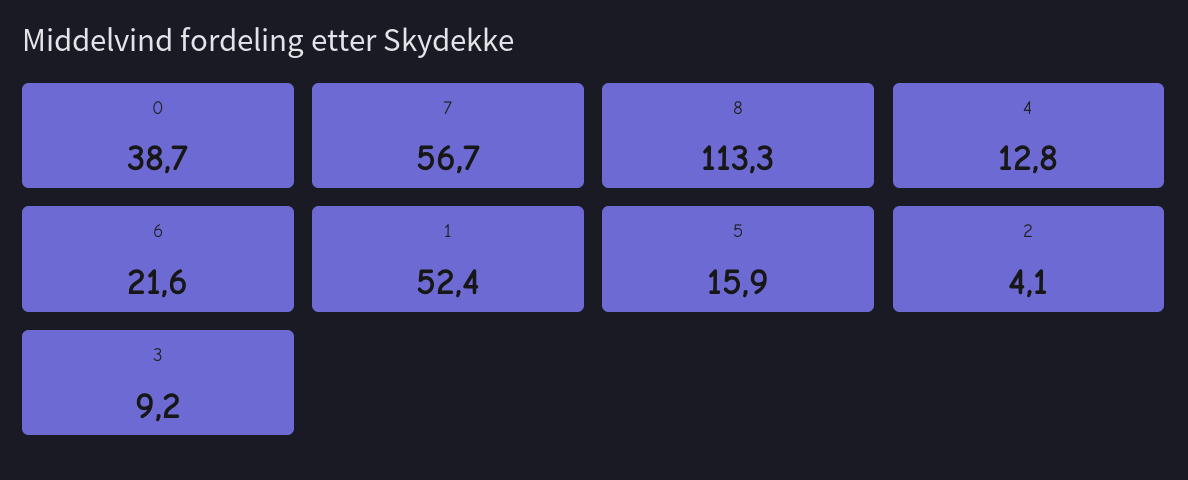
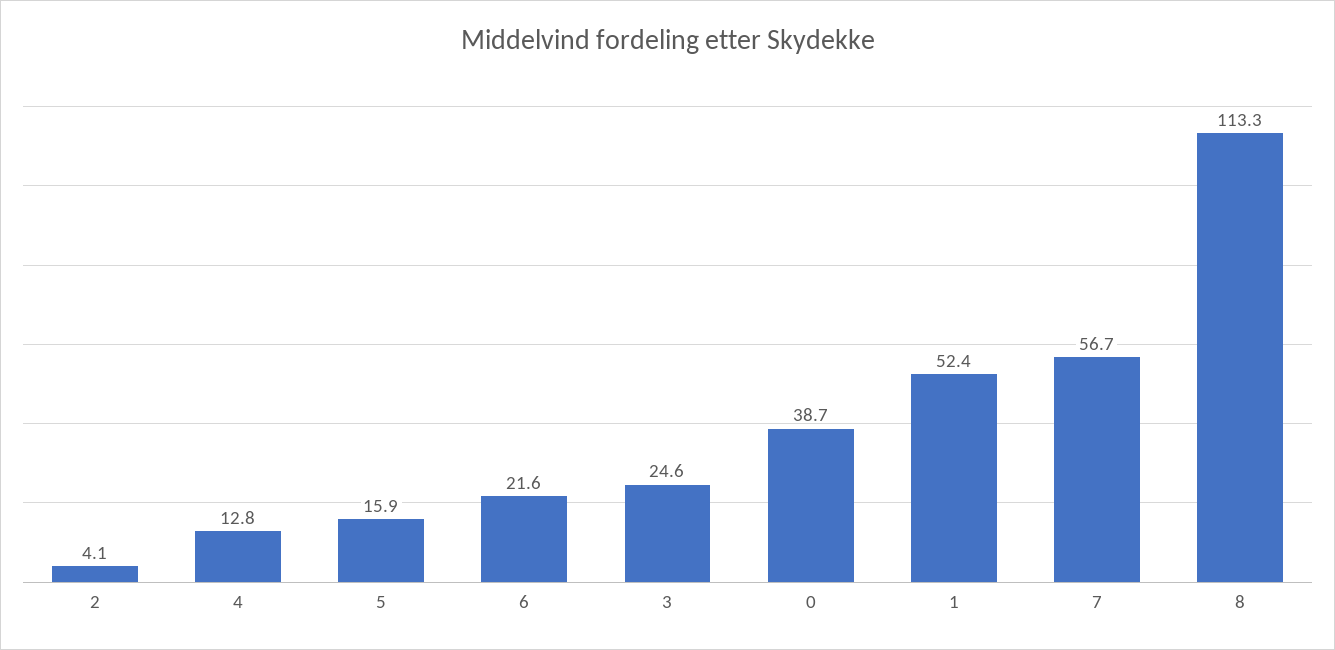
  {
    "0": 38.7,
    "7": 56.7,
    "8": 113.3,
    "4": 12.8,
    "6": 21.6,
    "1": 52.4,
    "5": 15.9,
    "2": 4.1,
-   "3": 9.2
+   "3": 24.6
  }

